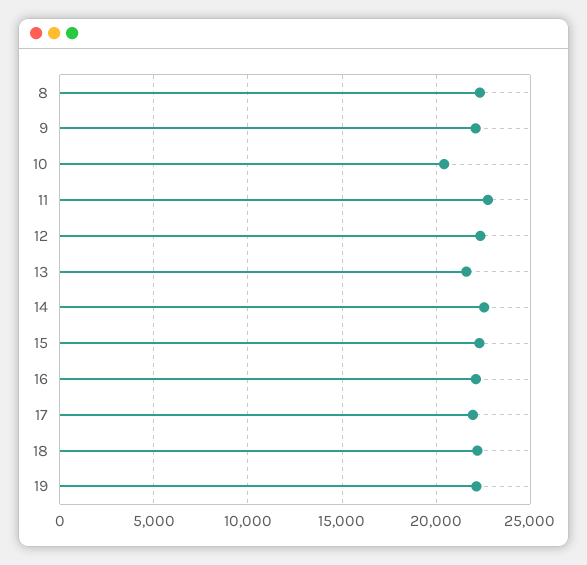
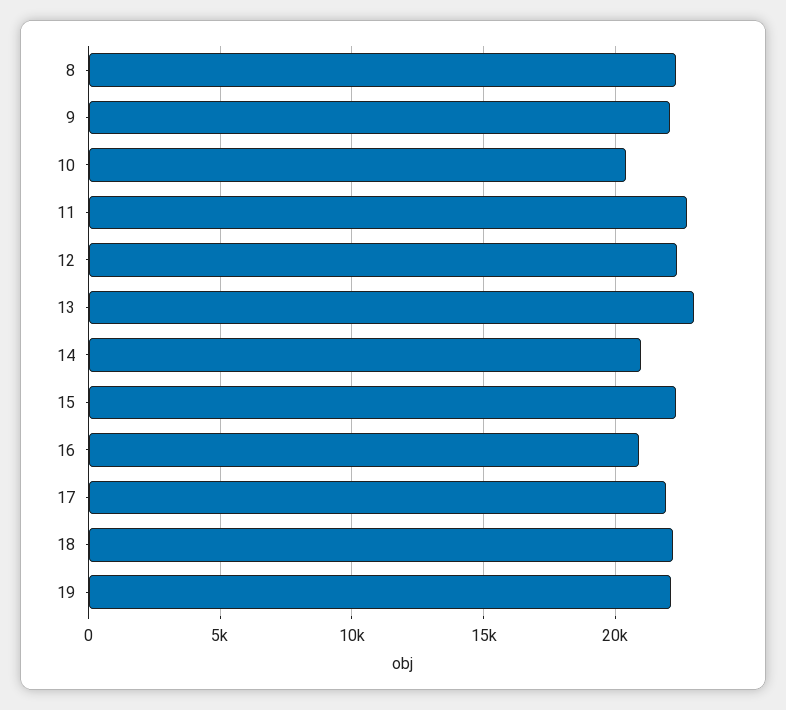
  {
    "8": 22500,
    "9": 22000,
    "10": 20500,
    "11": 22500,
    "12": 22500,
-   "13": 21500,
+   "13": 23000,
-   "14": 22500,
+   "14": 21000,
    "15": 22500,
-   "16": 22000,
+   "16": 21000,
    "17": 22000,
    "18": 22000,
    "19": 22000
  }

